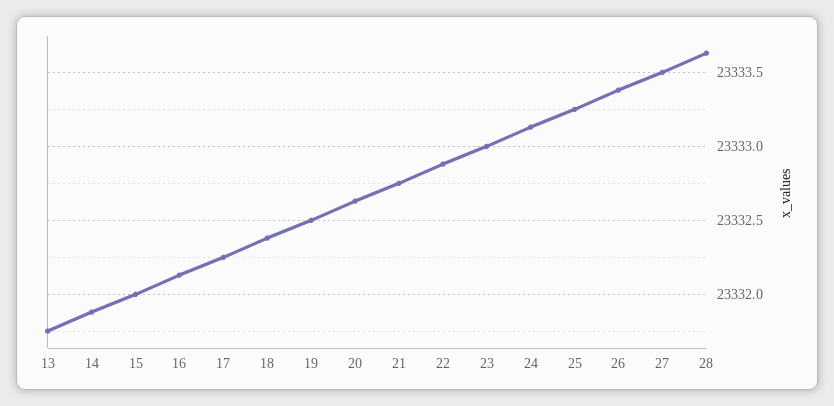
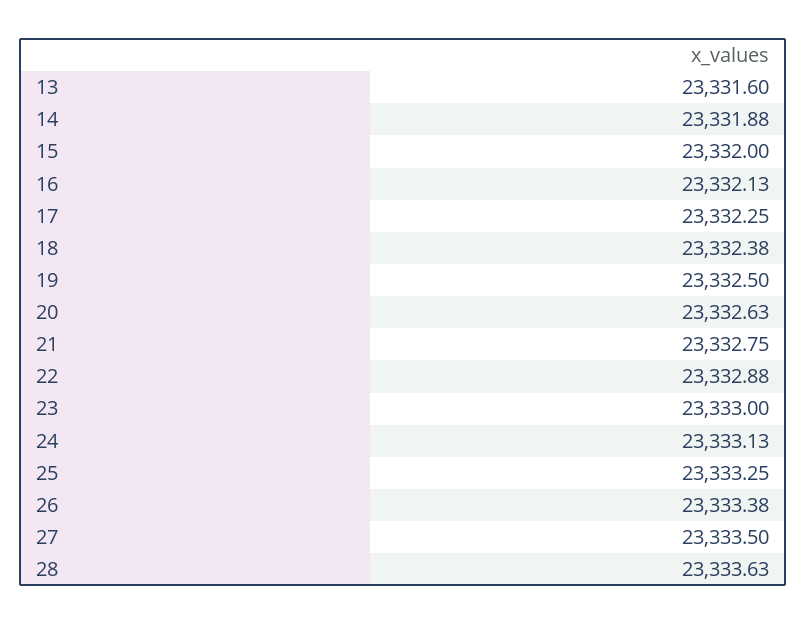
  {
-   "13": 23331.75,
+   "13": 23331.6,
    "14": 23331.88,
    "15": 23332,
    "16": 23332.13,
    "17": 23332.25,
    "18": 23332.38,
    "19": 23332.5,
    "20": 23332.63,
    "21": 23332.75,
    "22": 23332.88,
    "23": 23333,
    "24": 23333.13,
    "25": 23333.25,
    "26": 23333.38,
    "27": 23333.5,
    "28": 23333.63
  }

